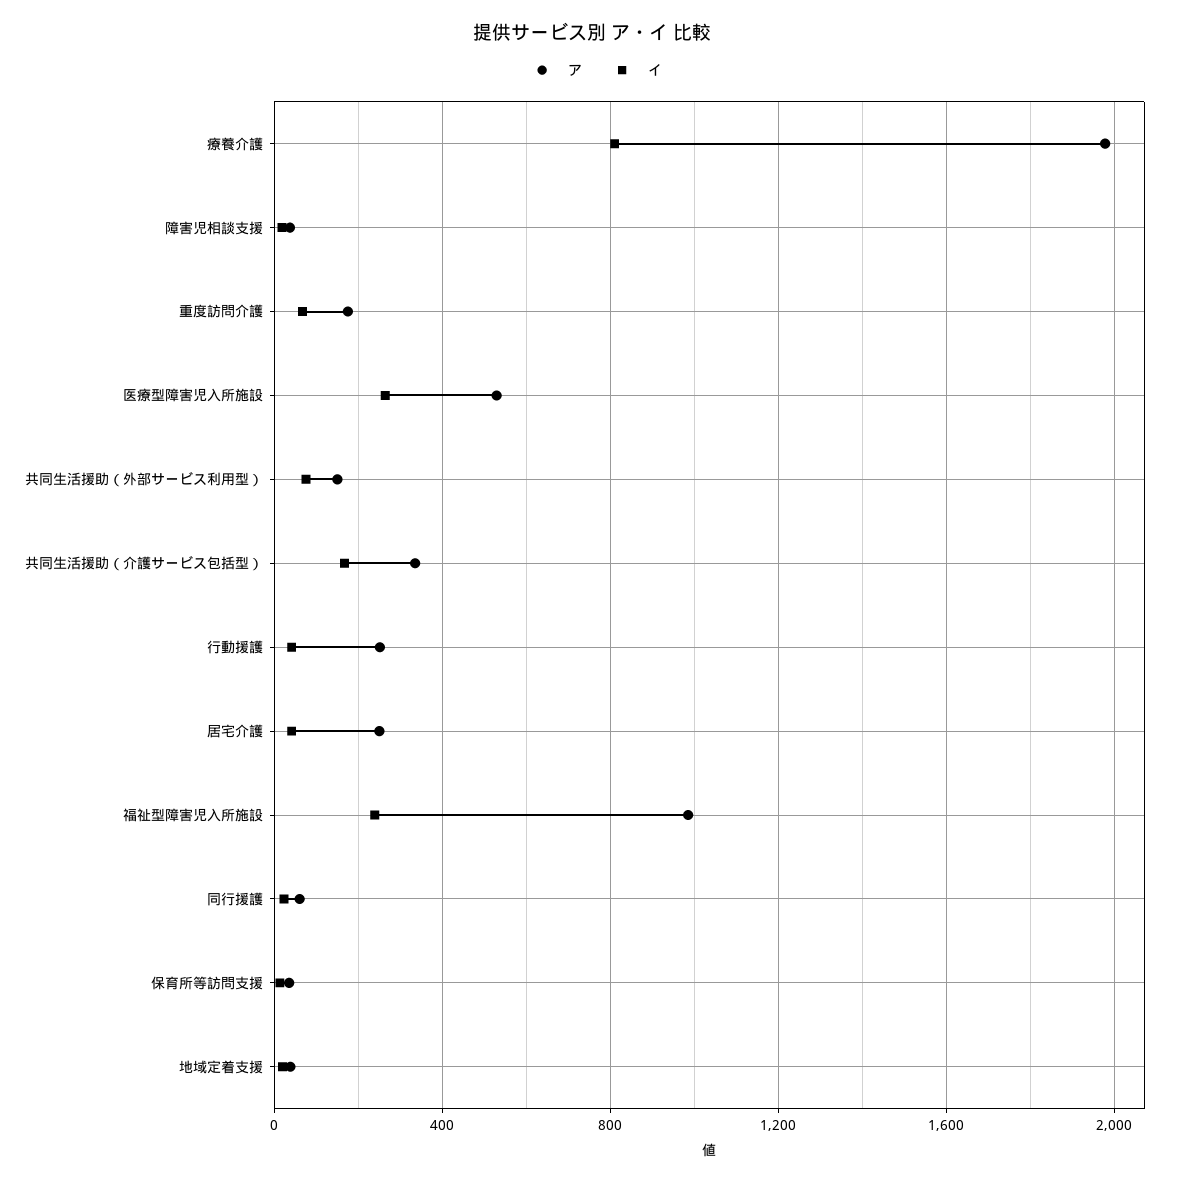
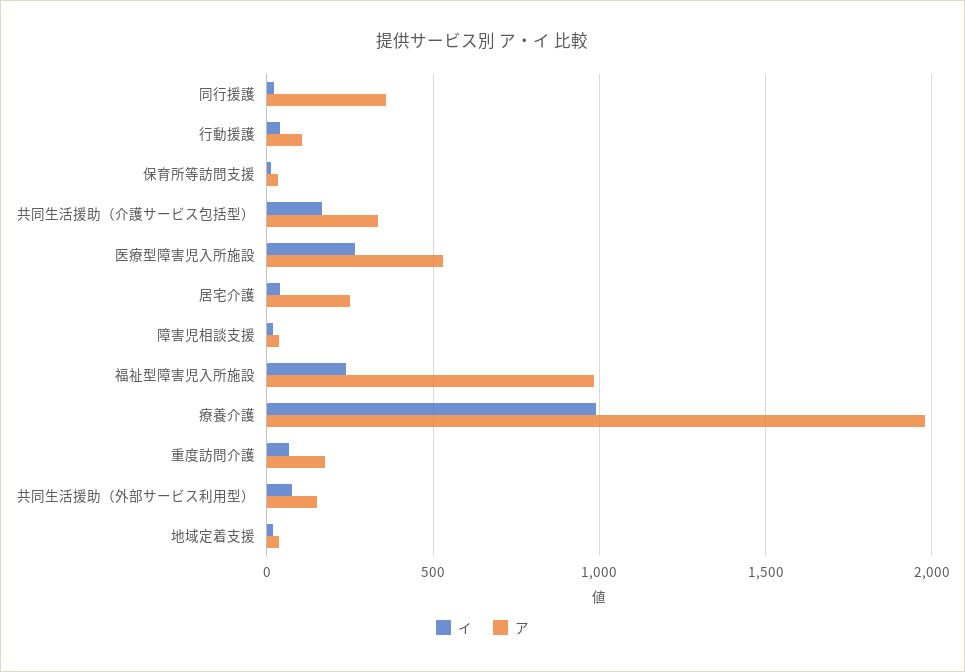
  {
    "ア": {
      "療養介護": 2000,
      "障害児相談支援": 50,
      "重度訪問介護": 200,
      "医療型障害児入所施設": 550,
      "共同生活援助（外部サービス利用型）": 150,
      "共同生活援助（介護サービス包括型）": 350,
-     "行動援護": 250,
+     "行動援護": 100,
      "居宅介護": 250,
      "福祉型障害児入所施設": 1000,
-     "同行援護": 50,
+     "同行援護": 350,
      "保育所等訪問支援": 50,
      "地域定着支援": 50
    },
    "イ": {
-     "療養介護": 800,
+     "療養介護": 1000,
      "障害児相談支援": 0,
      "重度訪問介護": 50,
      "医療型障害児入所施設": 250,
      "共同生活援助（外部サービス利用型）": 100,
      "共同生活援助（介護サービス包括型）": 150,
      "行動援護": 50,
      "居宅介護": 50,
      "福祉型障害児入所施設": 250,
      "同行援護": 0,
      "保育所等訪問支援": 0,
      "地域定着支援": 0
    }
  }

